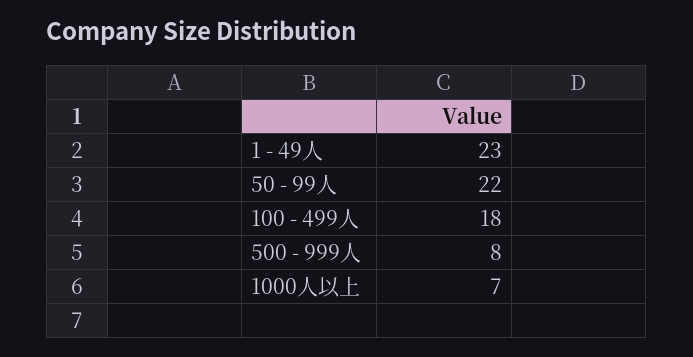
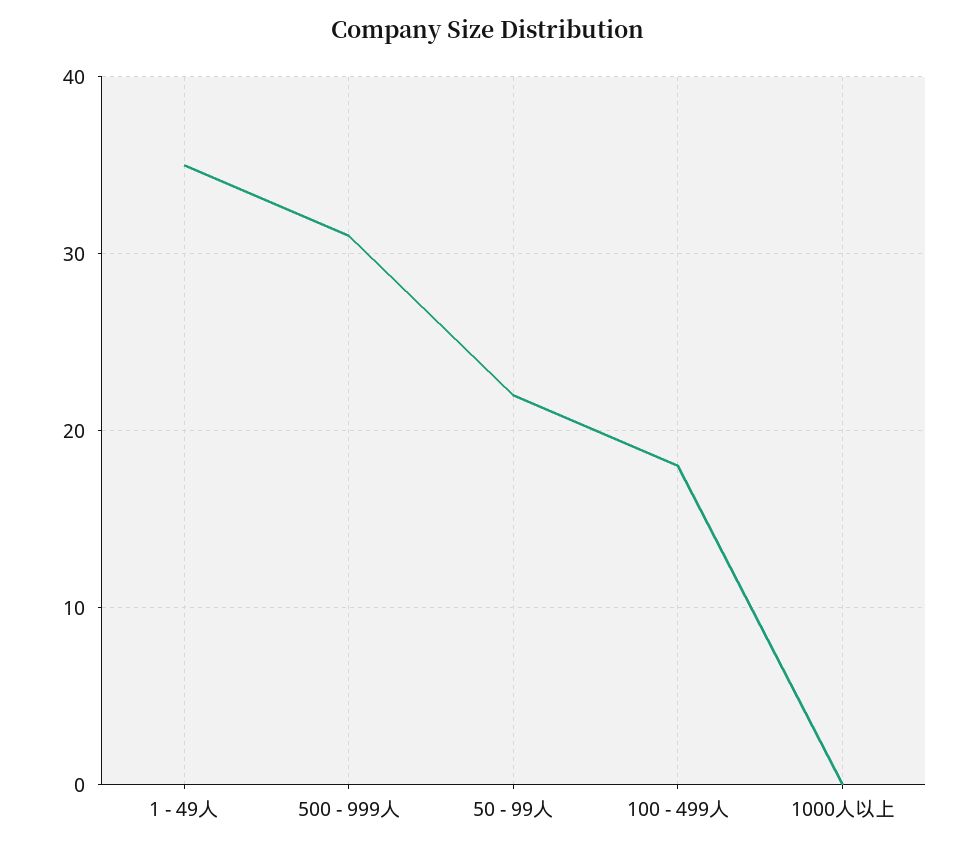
  {
-   "1 - 49人": 23,
+   "1 - 49人": 35,
    "50 - 99人": 22,
    "100 - 499人": 18,
-   "500 - 999人": 8,
+   "500 - 999人": 31,
-   "1000人以上": 7
+   "1000人以上": 0
  }

